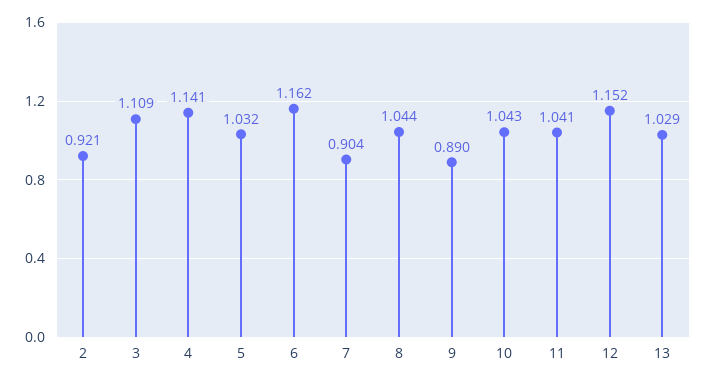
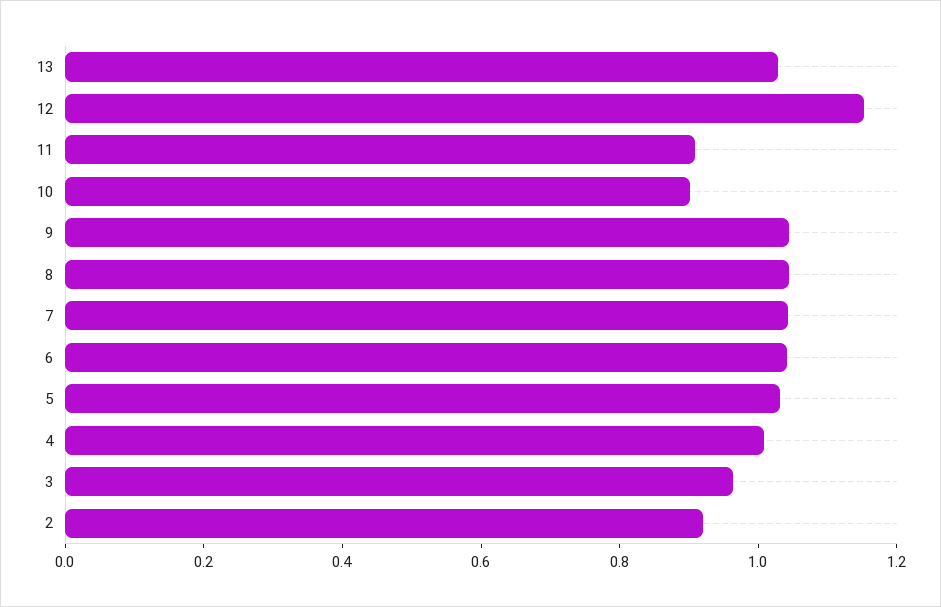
  {
    "2": 0.921,
-   "3": 1.109,
+   "3": 0.95,
-   "4": 1.141,
+   "4": 1,
    "5": 1.032,
-   "6": 1.162,
+   "6": 1.05,
-   "7": 0.904,
+   "7": 1.05,
    "8": 1.044,
-   "9": 0.89,
+   "9": 1.05,
-   "10": 1.043,
+   "10": 0.9,
-   "11": 1.041,
+   "11": 0.9,
    "12": 1.152,
    "13": 1.029
  }

